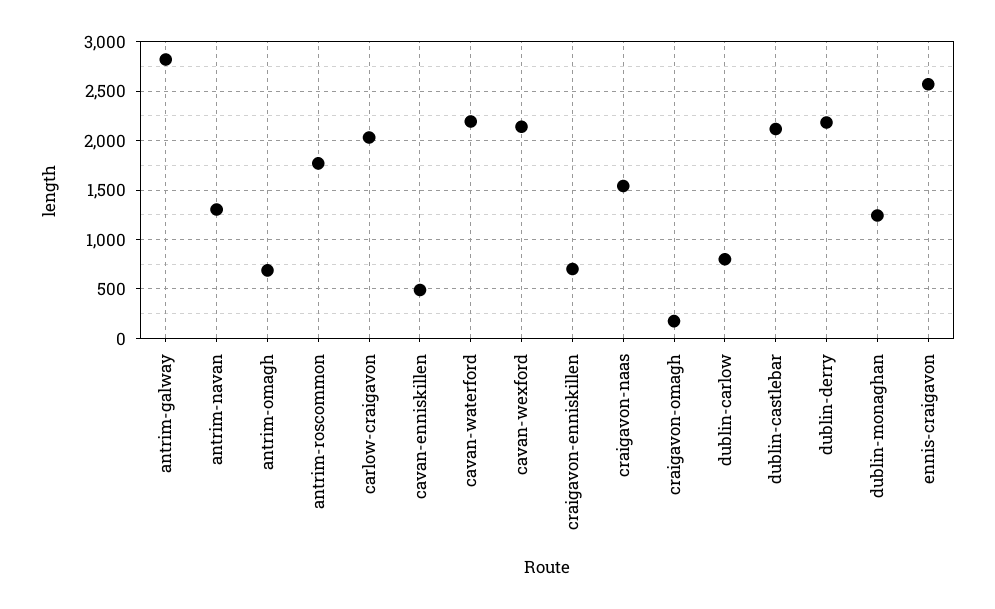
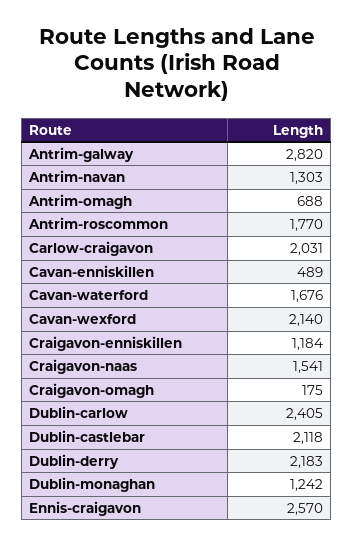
  {
    "antrim-galway": 2820,
    "antrim-navan": 1303,
    "antrim-omagh": 688,
    "antrim-roscommon": 1770,
    "carlow-craigavon": 2031,
    "cavan-enniskillen": 489,
-   "cavan-waterford": 2200,
+   "cavan-waterford": 1676,
    "cavan-wexford": 2140,
-   "craigavon-enniskillen": 700,
+   "craigavon-enniskillen": 1184,
    "craigavon-naas": 1541,
    "craigavon-omagh": 175,
-   "dublin-carlow": 800,
+   "dublin-carlow": 2405,
    "dublin-castlebar": 2118,
    "dublin-derry": 2183,
    "dublin-monaghan": 1242,
    "ennis-craigavon": 2570
  }

